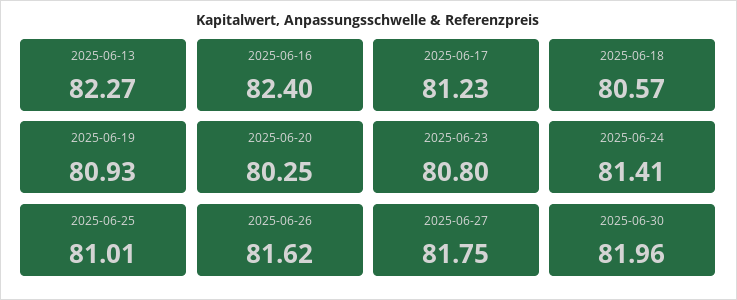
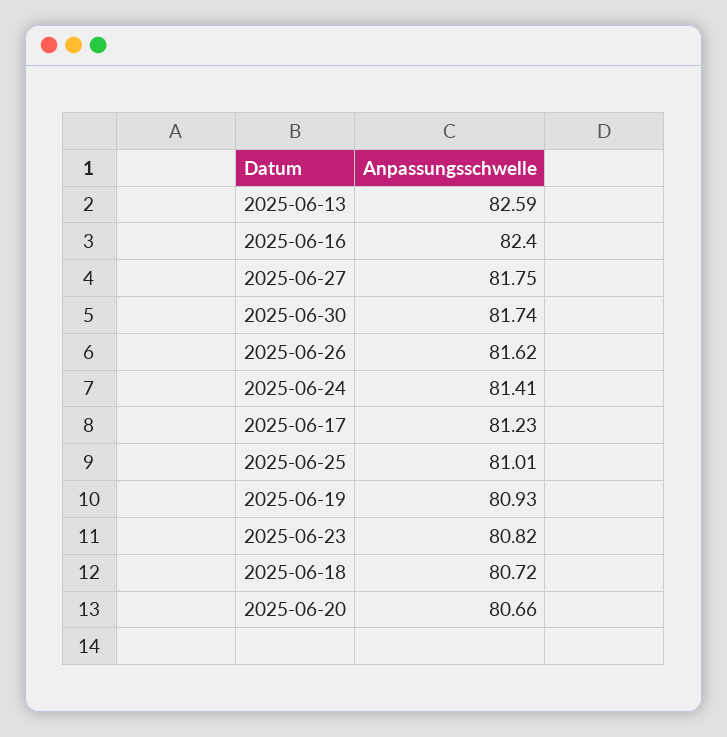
  {
-   "2025-06-13": 82.27,
+   "2025-06-13": 82.59,
    "2025-06-16": 82.4,
    "2025-06-17": 81.23,
-   "2025-06-18": 80.57,
+   "2025-06-18": 80.72,
    "2025-06-19": 80.93,
-   "2025-06-20": 80.25,
+   "2025-06-20": 80.66,
-   "2025-06-23": 80.8,
+   "2025-06-23": 80.82,
    "2025-06-24": 81.41,
    "2025-06-25": 81.01,
    "2025-06-26": 81.62,
    "2025-06-27": 81.75,
-   "2025-06-30": 81.96
+   "2025-06-30": 81.74
  }

